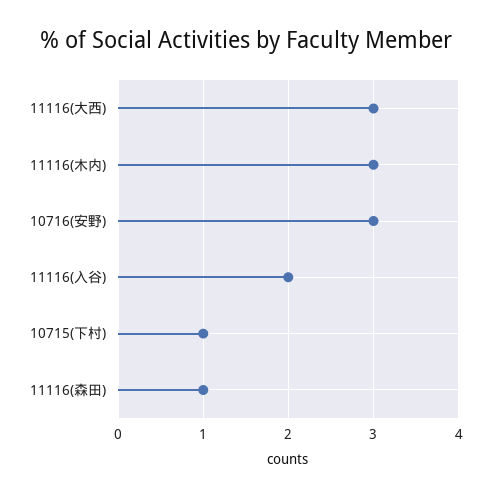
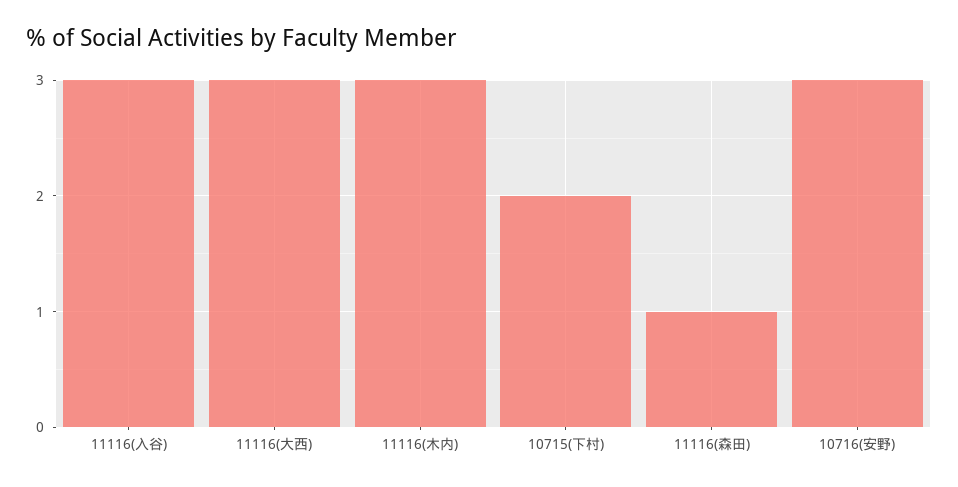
  {
    "11116(大西)": 3,
    "11116(木内)": 3,
    "10716(安野)": 3,
-   "11116(入谷)": 2,
+   "11116(入谷)": 3,
-   "10715(下村)": 1,
+   "10715(下村)": 2,
    "11116(森田)": 1
  }

